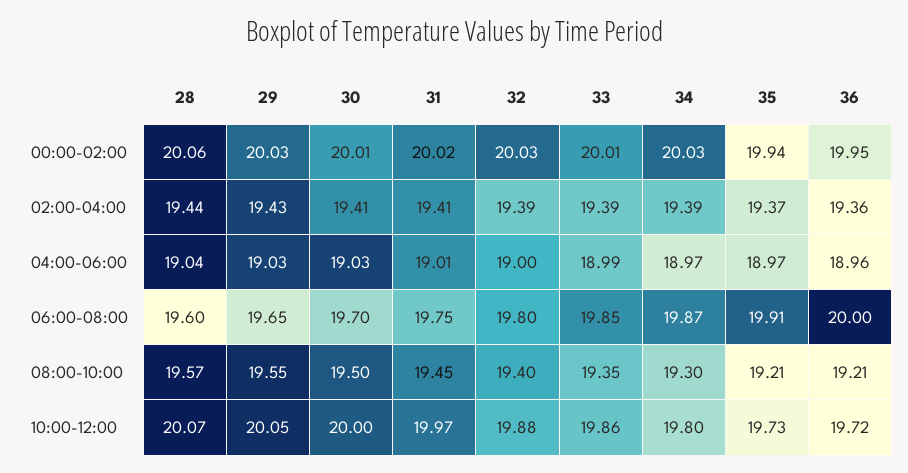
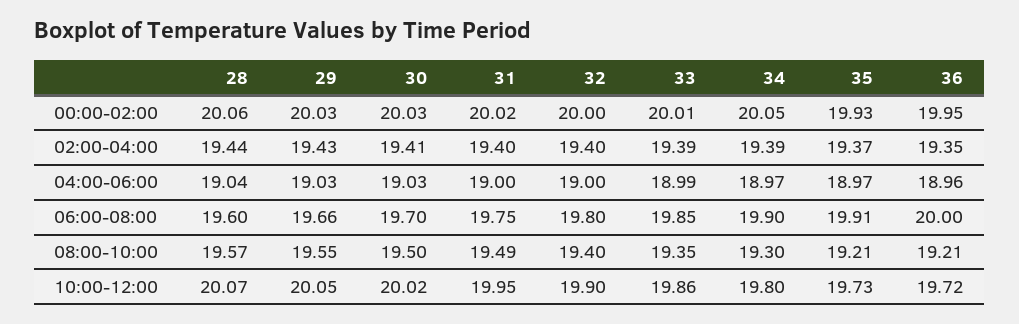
  {
    "28": {
      "00:00-02:00": 20.06,
      "02:00-04:00": 19.44,
      "04:00-06:00": 19.04,
      "06:00-08:00": 19.6,
      "08:00-10:00": 19.57,
      "10:00-12:00": 20.07
    },
    "29": {
      "00:00-02:00": 20.03,
      "02:00-04:00": 19.43,
      "04:00-06:00": 19.03,
-     "06:00-08:00": 19.65,
+     "06:00-08:00": 19.66,
      "08:00-10:00": 19.55,
      "10:00-12:00": 20.05
    },
    "30": {
-     "00:00-02:00": 20.01,
+     "00:00-02:00": 20.03,
      "02:00-04:00": 19.41,
      "04:00-06:00": 19.03,
      "06:00-08:00": 19.7,
      "08:00-10:00": 19.5,
-     "10:00-12:00": 20
+     "10:00-12:00": 20.02
    },
    "31": {
      "00:00-02:00": 20.02,
-     "02:00-04:00": 19.41,
+     "02:00-04:00": 19.4,
-     "04:00-06:00": 19.01,
+     "04:00-06:00": 19,
      "06:00-08:00": 19.75,
-     "08:00-10:00": 19.45,
+     "08:00-10:00": 19.49,
-     "10:00-12:00": 19.97
+     "10:00-12:00": 19.95
    },
    "32": {
-     "00:00-02:00": 20.03,
+     "00:00-02:00": 20,
-     "02:00-04:00": 19.39,
+     "02:00-04:00": 19.4,
      "04:00-06:00": 19,
      "06:00-08:00": 19.8,
      "08:00-10:00": 19.4,
-     "10:00-12:00": 19.88
+     "10:00-12:00": 19.9
    },
    "33": {
      "00:00-02:00": 20.01,
      "02:00-04:00": 19.39,
      "04:00-06:00": 18.99,
      "06:00-08:00": 19.85,
      "08:00-10:00": 19.35,
      "10:00-12:00": 19.86
    },
    "34": {
-     "00:00-02:00": 20.03,
+     "00:00-02:00": 20.05,
      "02:00-04:00": 19.39,
      "04:00-06:00": 18.97,
-     "06:00-08:00": 19.87,
+     "06:00-08:00": 19.9,
      "08:00-10:00": 19.3,
      "10:00-12:00": 19.8
    },
    "35": {
-     "00:00-02:00": 19.94,
+     "00:00-02:00": 19.93,
      "02:00-04:00": 19.37,
      "04:00-06:00": 18.97,
      "06:00-08:00": 19.91,
      "08:00-10:00": 19.21,
      "10:00-12:00": 19.73
    },
    "36": {
      "00:00-02:00": 19.95,
-     "02:00-04:00": 19.36,
+     "02:00-04:00": 19.35,
      "04:00-06:00": 18.96,
      "06:00-08:00": 20,
      "08:00-10:00": 19.21,
      "10:00-12:00": 19.72
    }
  }

